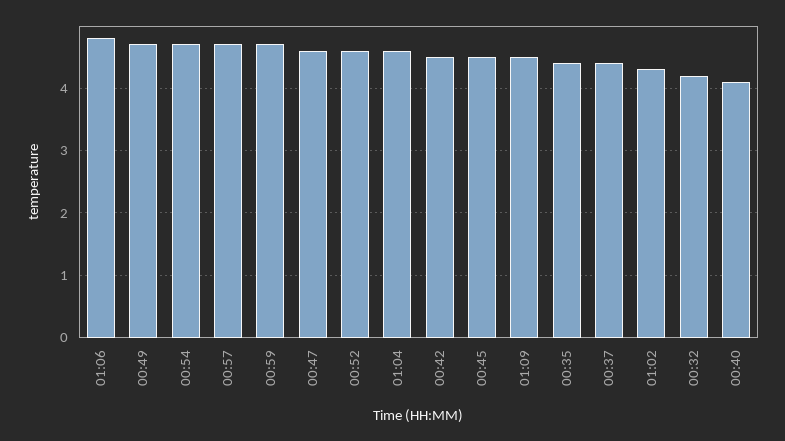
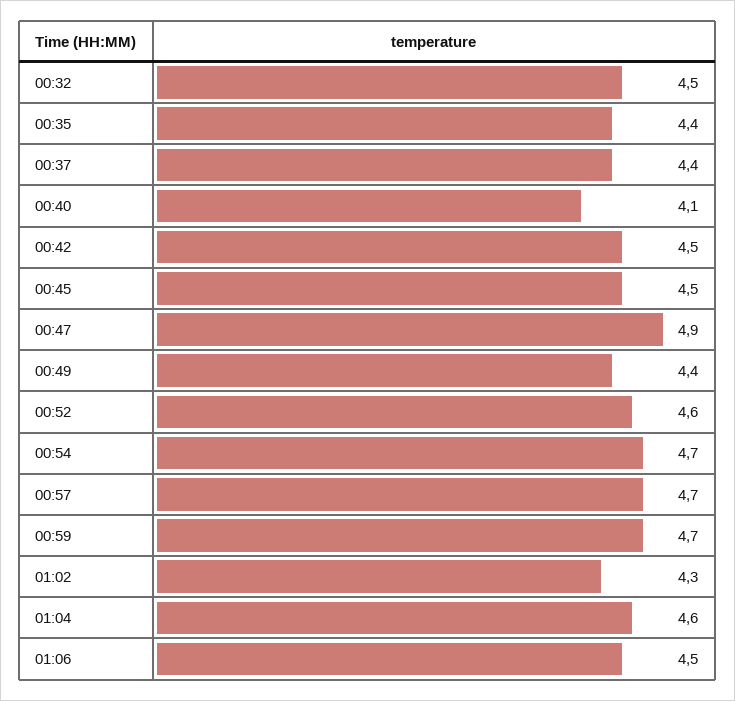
  {
-   "01:06": 4.8,
+   "01:06": 4.5,
-   "00:49": 4.7,
+   "00:49": 4.4,
    "00:54": 4.7,
    "00:57": 4.7,
    "00:59": 4.7,
-   "00:47": 4.6,
+   "00:47": 4.9,
    "00:52": 4.6,
    "01:04": 4.6,
    "00:42": 4.5,
    "00:45": 4.5,
-   "01:09": 4.5,
    "00:35": 4.4,
    "00:37": 4.4,
    "01:02": 4.3,
-   "00:32": 4.2,
+   "00:32": 4.5,
    "00:40": 4.1
  }

